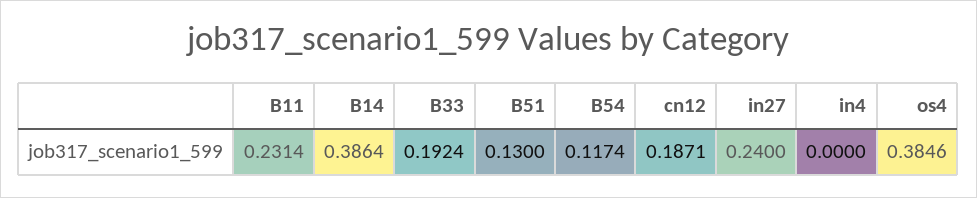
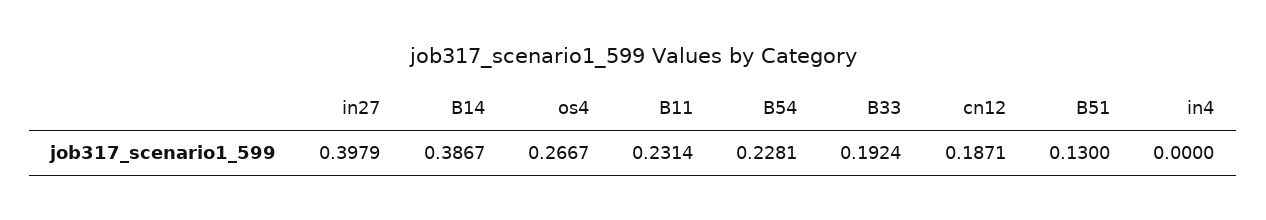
  {
    "B11": 0.2314,
-   "B14": 0.3864,
+   "B14": 0.3867,
    "B33": 0.1924,
    "B51": 0.13,
-   "B54": 0.1174,
+   "B54": 0.2281,
    "cn12": 0.1871,
-   "in27": 0.24,
+   "in27": 0.3979,
    "in4": 0,
-   "os4": 0.3846
+   "os4": 0.2667
  }

